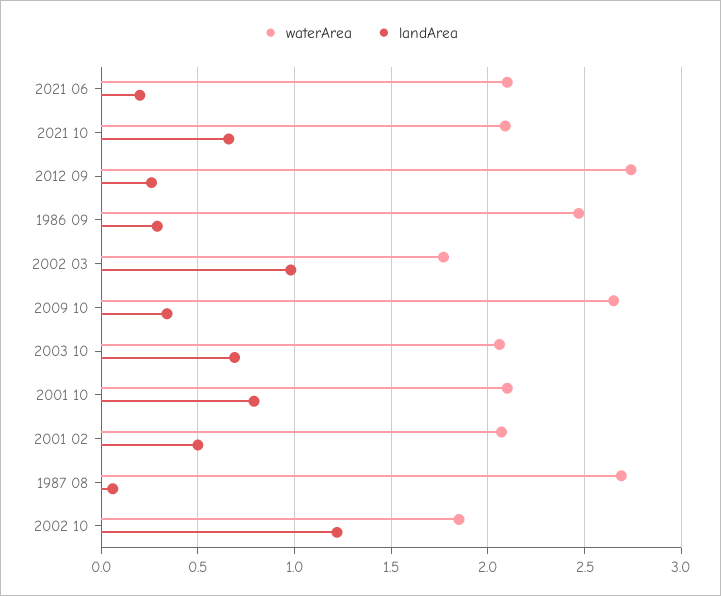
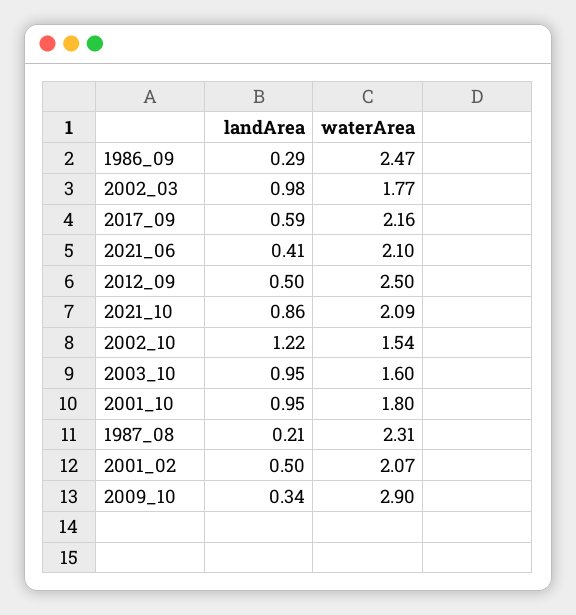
  {
    "waterArea": {
      "2021 06": 2.1,
      "2021 10": 2.09,
-     "2012 09": 2.75,
+     "2012 09": 2.5,
      "1986 09": 2.47,
      "2002 03": 1.77,
-     "2009 10": 2.65,
+     "2009 10": 2.9,
-     "2003 10": 2.05,
+     "2003 10": 1.6,
-     "2001 10": 2.1,
+     "2001 10": 1.8,
      "2001 02": 2.07,
-     "1987 08": 2.7,
+     "1987 08": 2.31,
-     "2002 10": 1.85
+     "2002 10": 1.54,
+     "2017_09": 2.16
    },
    "landArea": {
-     "2021 06": 0.2,
+     "2021 06": 0.41,
-     "2021 10": 0.65,
+     "2021 10": 0.86,
-     "2012 09": 0.25,
+     "2012 09": 0.5,
      "1986 09": 0.29,
      "2002 03": 0.98,
      "2009 10": 0.34,
-     "2003 10": 0.7,
+     "2003 10": 0.95,
-     "2001 10": 0.8,
+     "2001 10": 0.95,
      "2001 02": 0.5,
-     "1987 08": 0.05,
+     "1987 08": 0.21,
-     "2002 10": 1.22
+     "2002 10": 1.22,
+     "2017_09": 0.59
    }
  }

